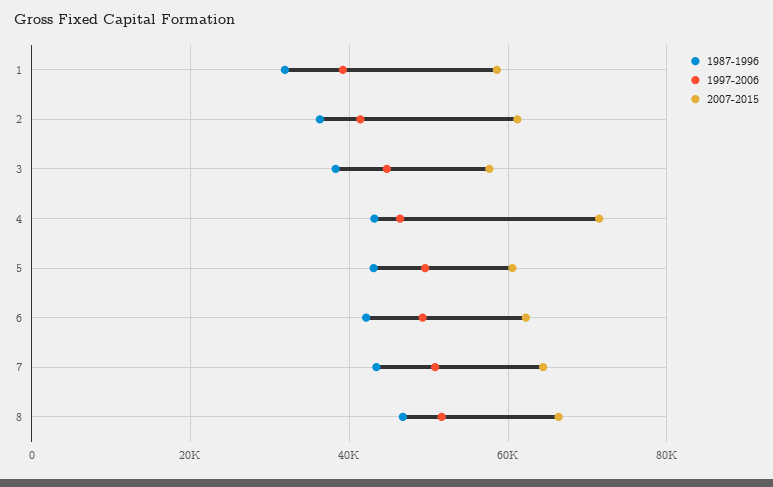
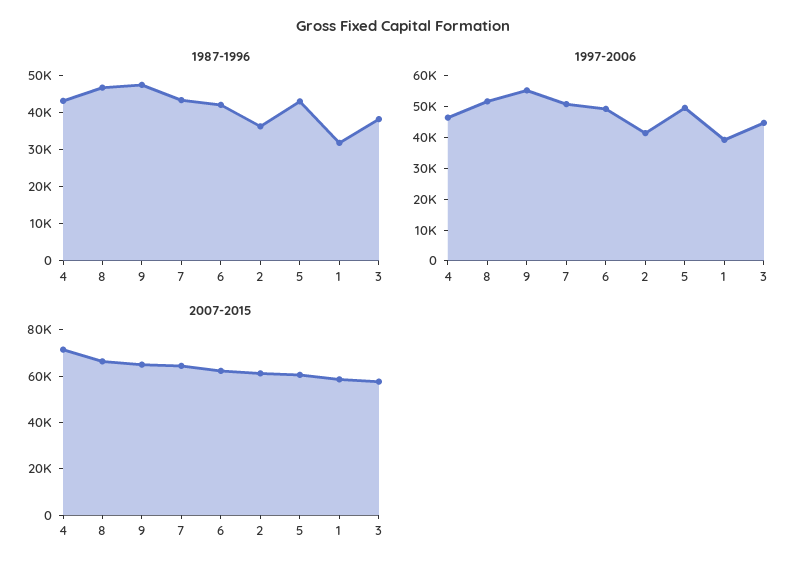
  {
    "1987-1996": {
      "1": 32000,
      "2": 36000,
      "3": 38000,
      "4": 44000,
      "5": 44000,
      "6": 42000,
      "7": 44000,
-     "8": 46000
+     "8": 46000,
+     "9": 47500
    },
    "1997-2006": {
      "1": 40000,
      "2": 42000,
      "3": 44000,
      "4": 46000,
      "5": 50000,
      "6": 50000,
      "7": 50000,
-     "8": 52000
+     "8": 52000,
+     "9": 55000
    },
    "2007-2015": {
      "1": 58000,
      "2": 62000,
      "3": 58000,
      "4": 72000,
      "5": 60000,
      "6": 62000,
      "7": 64000,
-     "8": 66000
+     "8": 66000,
+     "9": 65000
    }
  }

